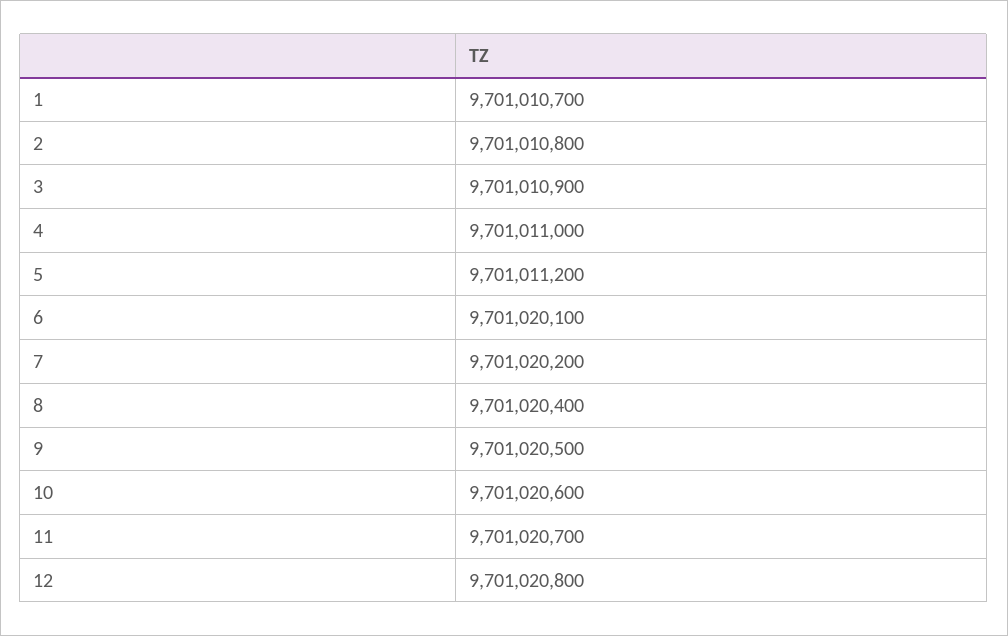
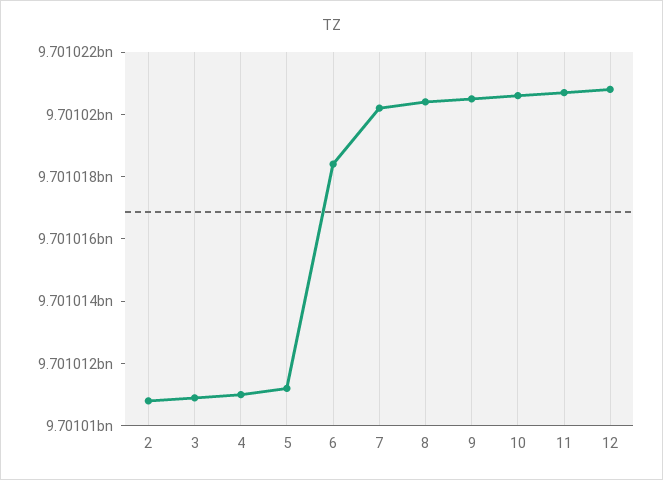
  {
-   "1": 9701010700,
    "2": 9701010800,
    "3": 9701010900,
    "4": 9701011000,
    "5": 9701011200,
-   "6": 9701020100,
+   "6": 9701018500,
    "7": 9701020200,
    "8": 9701020400,
    "9": 9701020500,
    "10": 9701020600,
    "11": 9701020700,
    "12": 9701020800
  }

